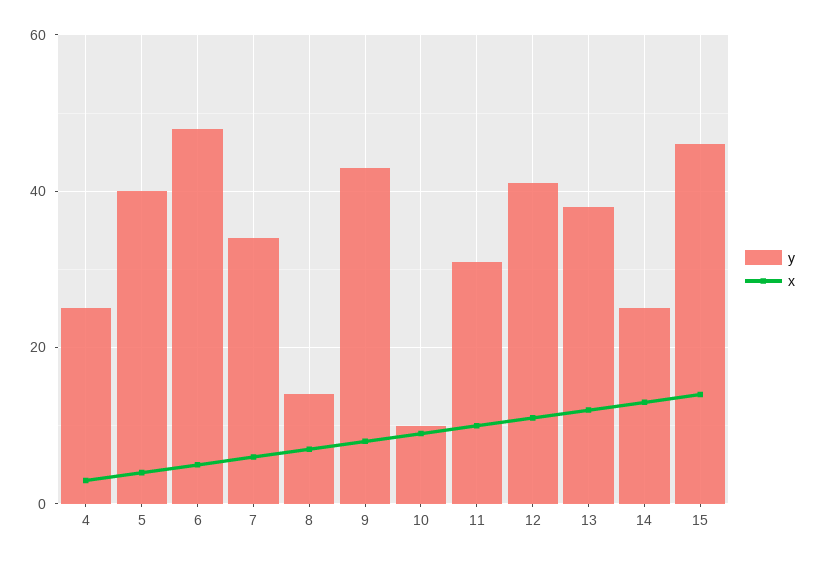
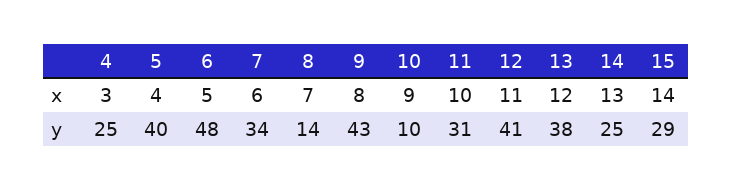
  {
    "y": {
      "4": 25,
      "5": 40,
      "6": 48,
      "7": 34,
      "8": 14,
      "9": 43,
      "10": 10,
      "11": 31,
      "12": 41,
      "13": 38,
      "14": 25,
-     "15": 45
+     "15": 29
    },
    "x": {
      "4": 3,
      "5": 4,
      "6": 5,
      "7": 6,
      "8": 7,
      "9": 8,
      "10": 9,
      "11": 10,
      "12": 11,
      "13": 12,
      "14": 13,
      "15": 14
    }
  }

